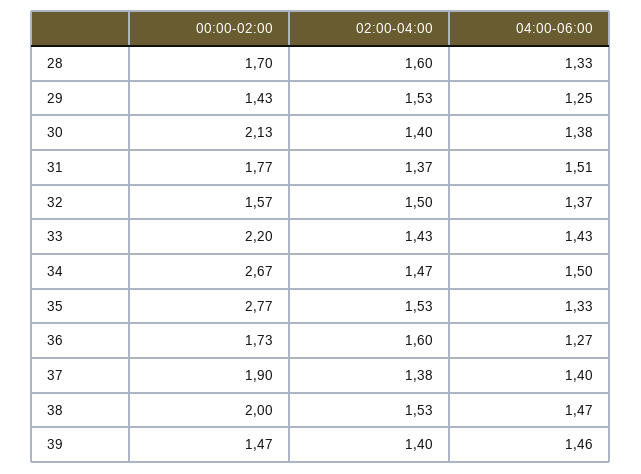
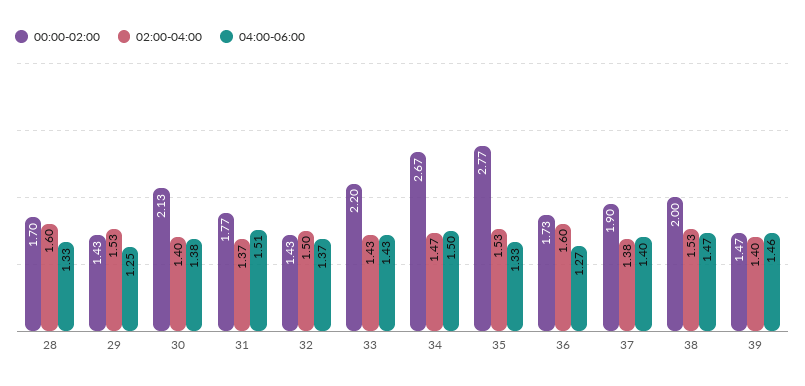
  {
    "00:00-02:00": {
      "28": 1.7,
      "29": 1.43,
      "30": 2.13,
      "31": 1.77,
-     "32": 1.57,
+     "32": 1.43,
      "33": 2.2,
      "34": 2.67,
      "35": 2.77,
      "36": 1.73,
      "37": 1.9,
      "38": 2,
      "39": 1.47
    },
    "02:00-04:00": {
      "28": 1.6,
      "29": 1.53,
      "30": 1.4,
      "31": 1.37,
      "32": 1.5,
      "33": 1.43,
      "34": 1.47,
      "35": 1.53,
      "36": 1.6,
      "37": 1.38,
      "38": 1.53,
      "39": 1.4
    },
    "04:00-06:00": {
      "28": 1.33,
      "29": 1.25,
      "30": 1.38,
      "31": 1.51,
      "32": 1.37,
      "33": 1.43,
      "34": 1.5,
      "35": 1.33,
      "36": 1.27,
      "37": 1.4,
      "38": 1.47,
      "39": 1.46
    }
  }

